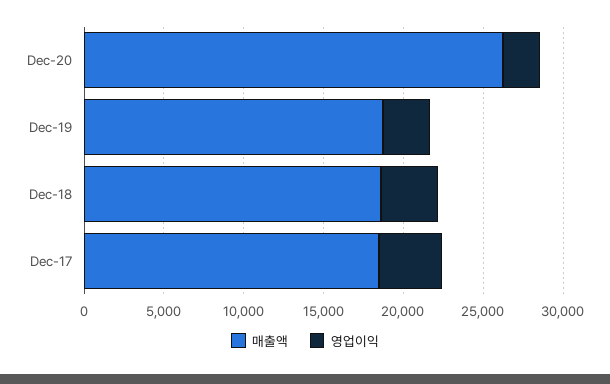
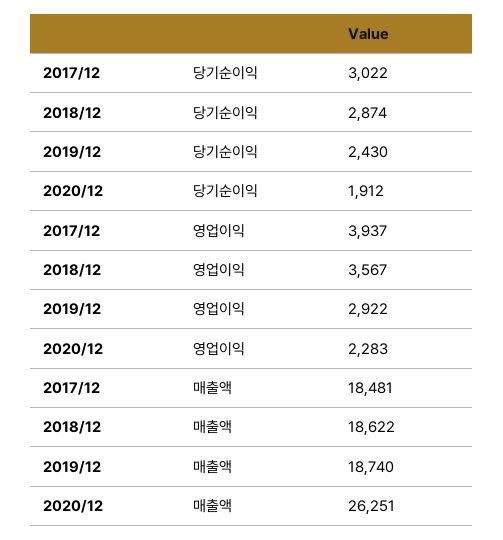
  {
    "매출액": {
      "Dec-20": 26251,
      "Dec-19": 18740,
      "Dec-18": 18622,
      "Dec-17": 18481
    },
    "영업이익": {
      "Dec-20": 2283,
      "Dec-19": 2922,
      "Dec-18": 3567,
      "Dec-17": 3937
-   }
+   },
+   "당기순이익": {
+     "Dec-17": 3022,
+     "Dec-18": 2874,
+     "Dec-19": 2430,
+     "Dec-20": 1912
+   }
  }

